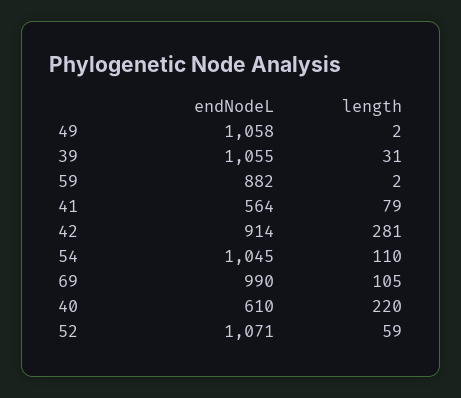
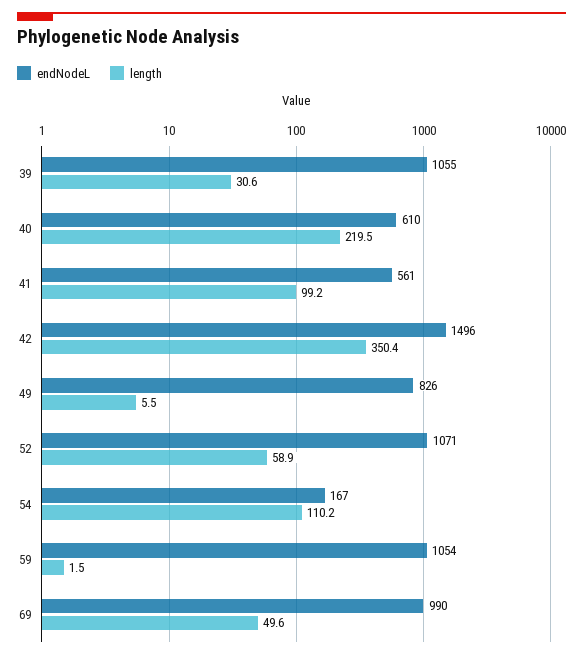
  {
    "endNodeL": {
-     "49": 1058,
+     "49": 826,
      "39": 1055,
-     "59": 882,
+     "59": 1054,
-     "41": 564,
+     "41": 561,
-     "42": 914,
+     "42": 1496,
-     "54": 1045,
+     "54": 167,
      "69": 990,
      "40": 610,
      "52": 1071
    },
    "length": {
-     "49": 2,
+     "49": 5.5,
      "39": 30.6,
      "59": 1.5,
-     "41": 79,
+     "41": 99.2,
-     "42": 281,
+     "42": 350.4,
      "54": 110.2,
-     "69": 105,
+     "69": 49.6,
      "40": 219.5,
      "52": 58.9
    }
  }

